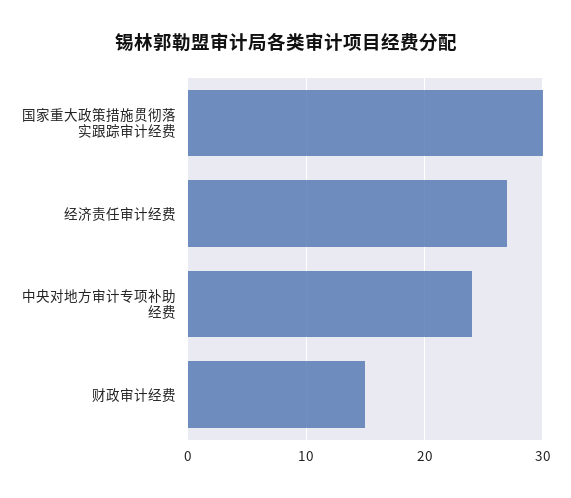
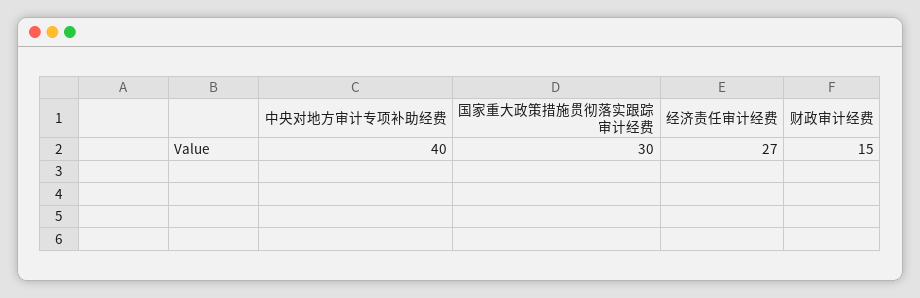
  {
    "国家重大政策措施贯彻落实跟踪审计经费": 30,
    "经济责任审计经费": 27,
-   "中央对地方审计专项补助经费": 24,
+   "中央对地方审计专项补助经费": 40,
    "财政审计经费": 15
  }

